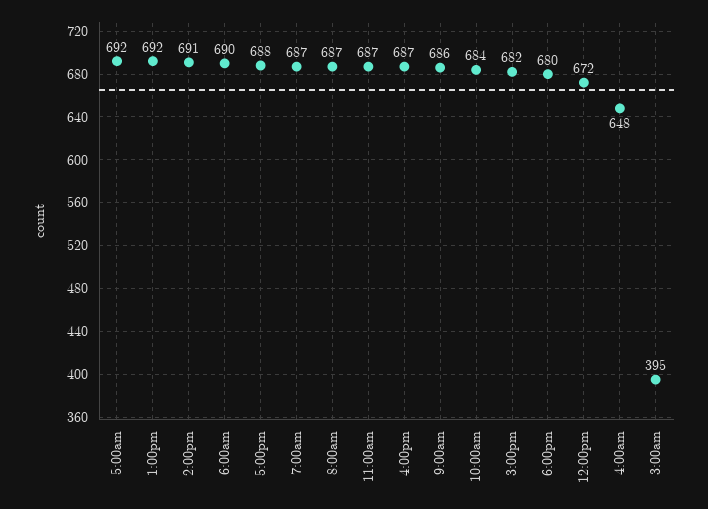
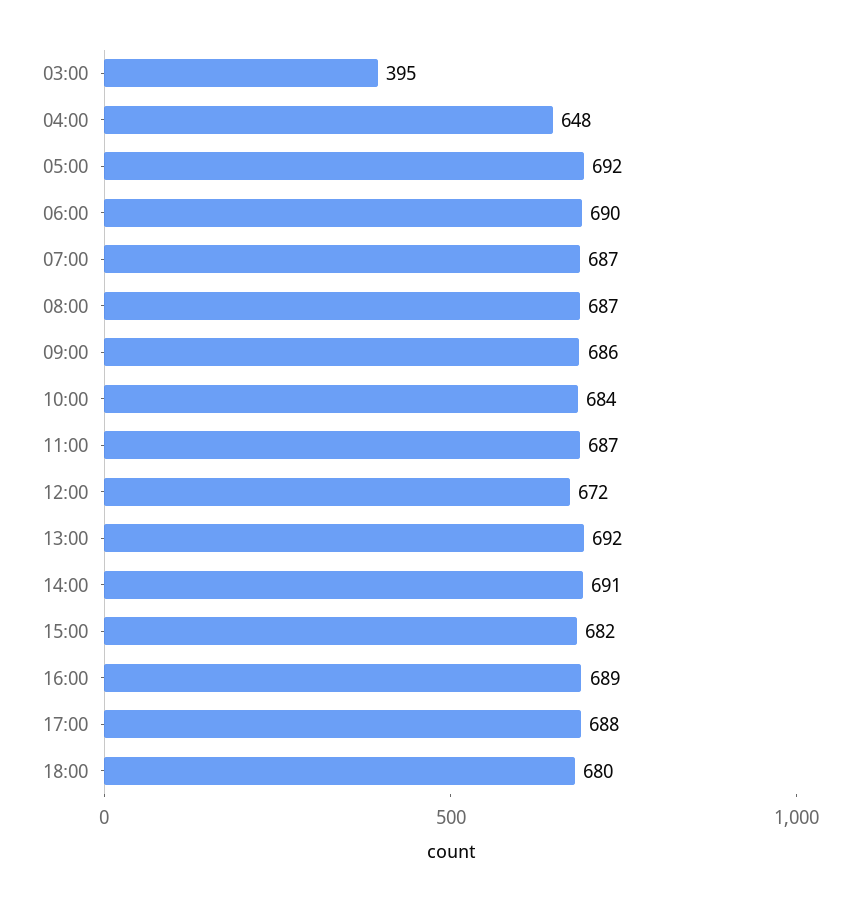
  {
    "5:00am": 692,
    "1:00pm": 692,
    "2:00pm": 691,
    "6:00am": 690,
    "5:00pm": 688,
    "7:00am": 687,
    "8:00am": 687,
    "11:00am": 687,
-   "4:00pm": 687,
+   "4:00pm": 689,
    "9:00am": 686,
    "10:00am": 684,
    "3:00pm": 682,
    "6:00pm": 680,
    "12:00pm": 672,
    "4:00am": 648,
    "3:00am": 395
  }

